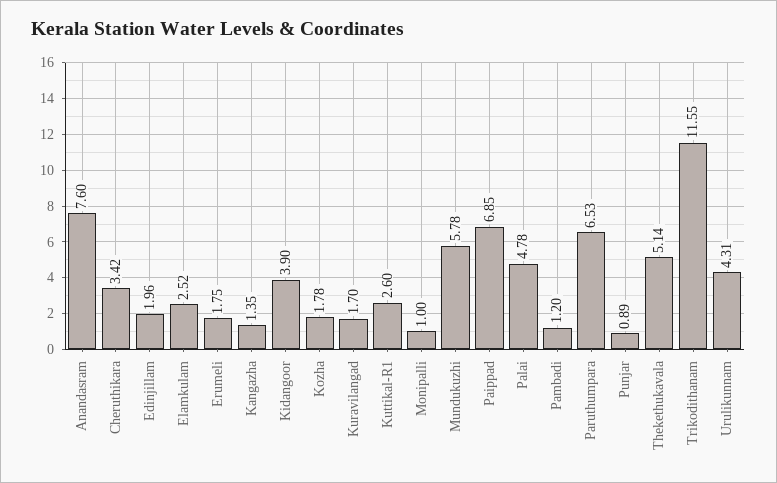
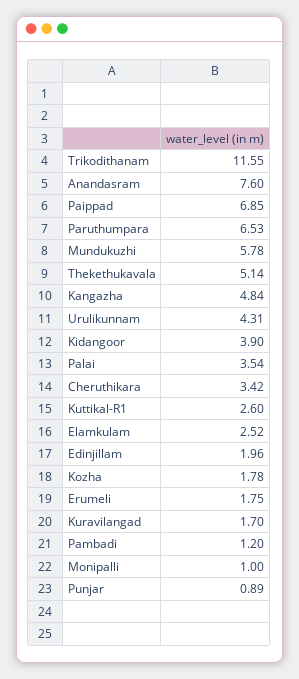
  {
    "Anandasram": 7.6,
    "Cheruthikara": 3.42,
    "Edinjillam": 1.96,
    "Elamkulam": 2.52,
    "Erumeli": 1.75,
-   "Kangazha": 1.35,
+   "Kangazha": 4.84,
    "Kidangoor": 3.9,
    "Kozha": 1.78,
    "Kuravilangad": 1.7,
    "Kuttikal-R1": 2.6,
    "Monipalli": 1,
    "Mundukuzhi": 5.78,
    "Paippad": 6.85,
-   "Palai": 4.78,
+   "Palai": 3.54,
    "Pambadi": 1.2,
    "Paruthumpara": 6.53,
    "Punjar": 0.89,
    "Thekethukavala": 5.14,
    "Trikodithanam": 11.55,
    "Urulikunnam": 4.31
  }

